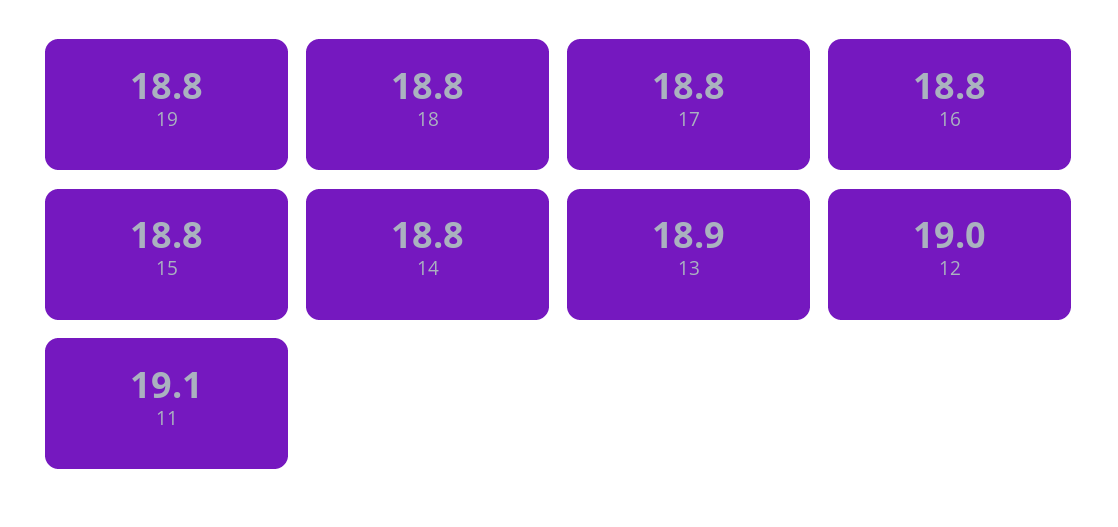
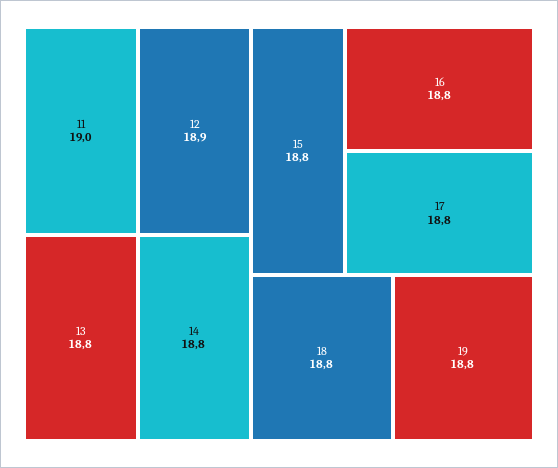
  {
    "19": 18.8,
    "18": 18.8,
    "17": 18.8,
    "16": 18.8,
    "15": 18.8,
    "14": 18.8,
-   "13": 18.9,
+   "13": 18.8,
-   "12": 19,
+   "12": 18.9,
-   "11": 19.1
+   "11": 19
  }

